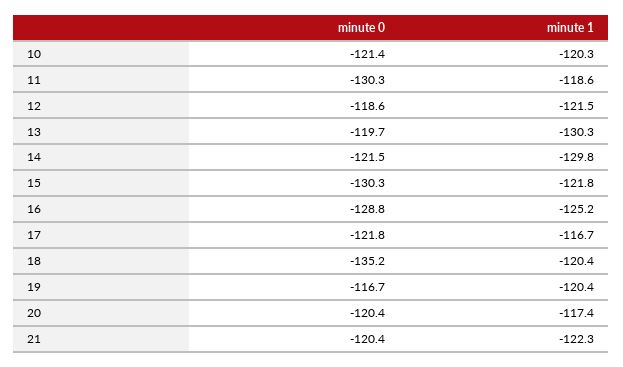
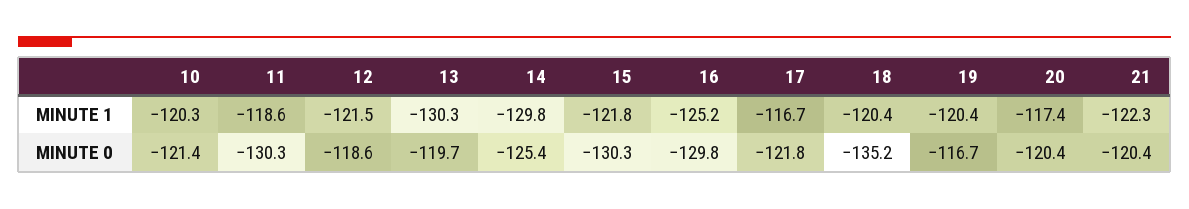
  {
    "minute 0": {
      "10": -121.4,
      "11": -130.3,
      "12": -118.6,
      "13": -119.7,
-     "14": -121.5,
+     "14": -125.4,
      "15": -130.3,
-     "16": -128.8,
+     "16": -129.8,
      "17": -121.8,
      "18": -135.2,
      "19": -116.7,
      "20": -120.4,
      "21": -120.4
    },
    "minute 1": {
      "10": -120.3,
      "11": -118.6,
      "12": -121.5,
      "13": -130.3,
      "14": -129.8,
      "15": -121.8,
      "16": -125.2,
      "17": -116.7,
      "18": -120.4,
      "19": -120.4,
      "20": -117.4,
      "21": -122.3
    }
  }

